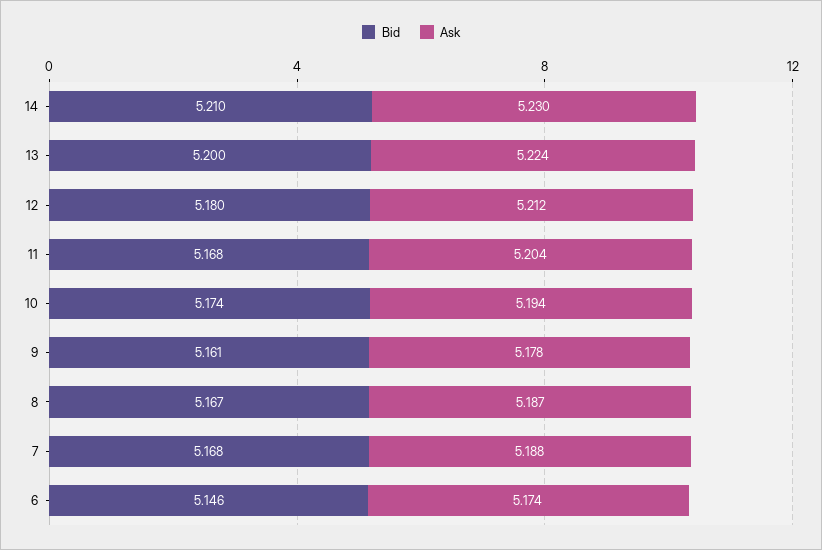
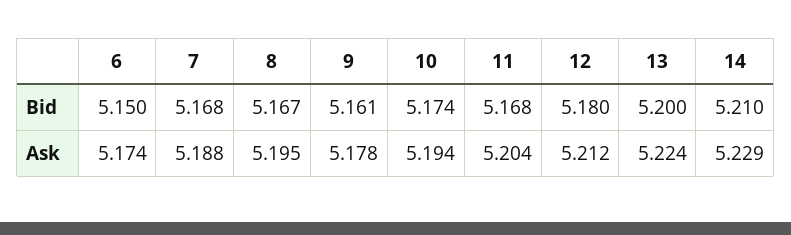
  {
    "Bid": {
      "14": 5.21,
      "13": 5.2,
      "12": 5.18,
      "11": 5.168,
      "10": 5.174,
      "9": 5.161,
      "8": 5.167,
      "7": 5.168,
-     "6": 5.146
+     "6": 5.15
    },
    "Ask": {
-     "14": 5.23,
+     "14": 5.229,
      "13": 5.224,
      "12": 5.212,
      "11": 5.204,
      "10": 5.194,
      "9": 5.178,
-     "8": 5.187,
+     "8": 5.195,
      "7": 5.188,
      "6": 5.174
    }
  }

